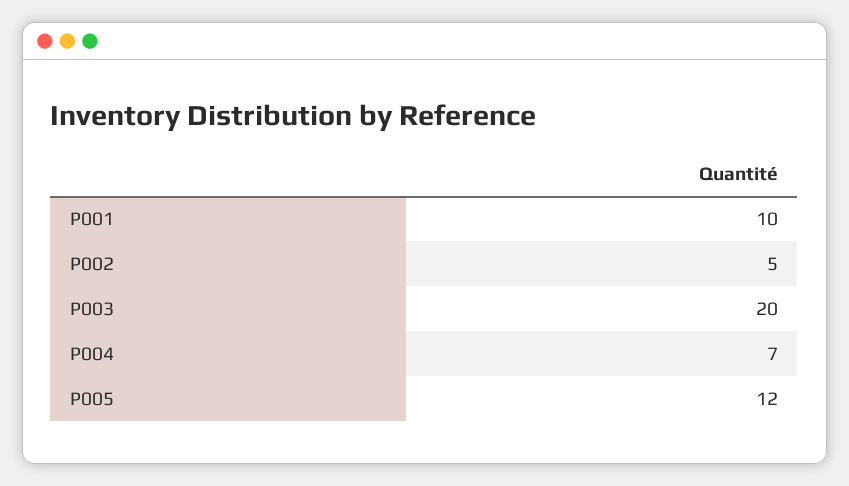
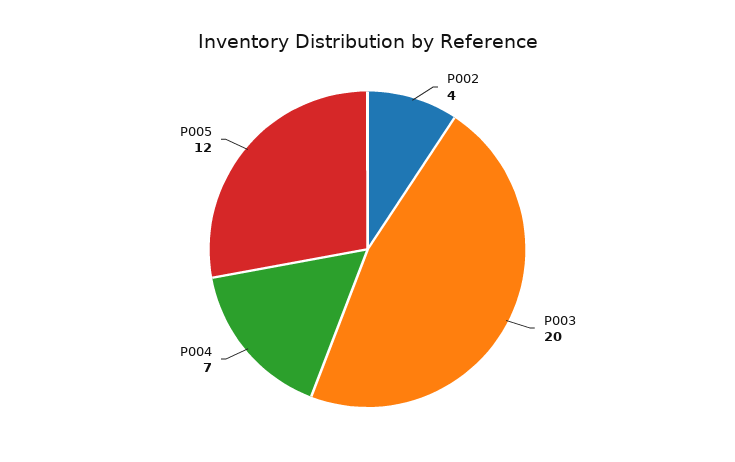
  {
-   "P001": 10,
-   "P002": 5,
+   "P002": 4,
    "P003": 20,
    "P004": 7,
    "P005": 12
  }

